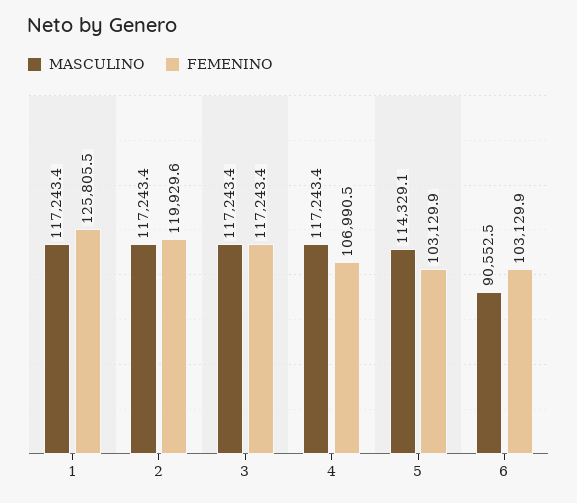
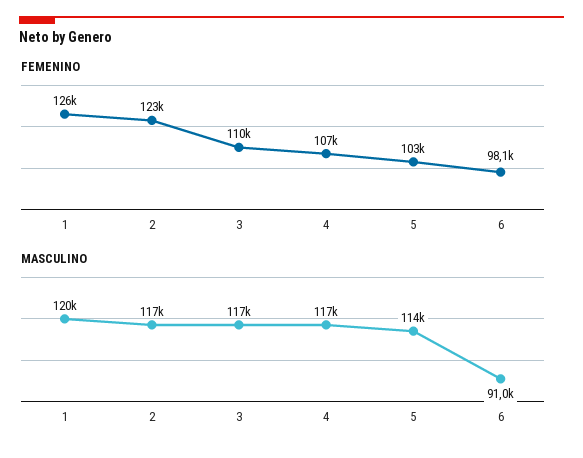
  {
    "MASCULINO": {
-     "1": 117243.4,
+     "1": 120000,
      "2": 117243.4,
      "3": 117243.4,
      "4": 117243.4,
      "5": 114329.1,
-     "6": 90552.5
+     "6": 91000
    },
    "FEMENINO": {
      "1": 125805.5,
-     "2": 119929.6,
+     "2": 123000,
-     "3": 117243.4,
+     "3": 110000,
      "4": 106990.5,
      "5": 103129.9,
-     "6": 103129.9
+     "6": 98100
    }
  }

